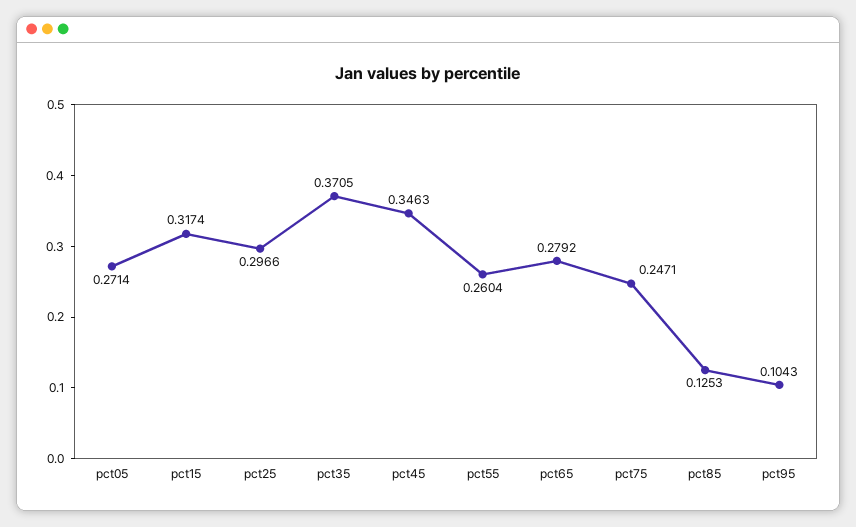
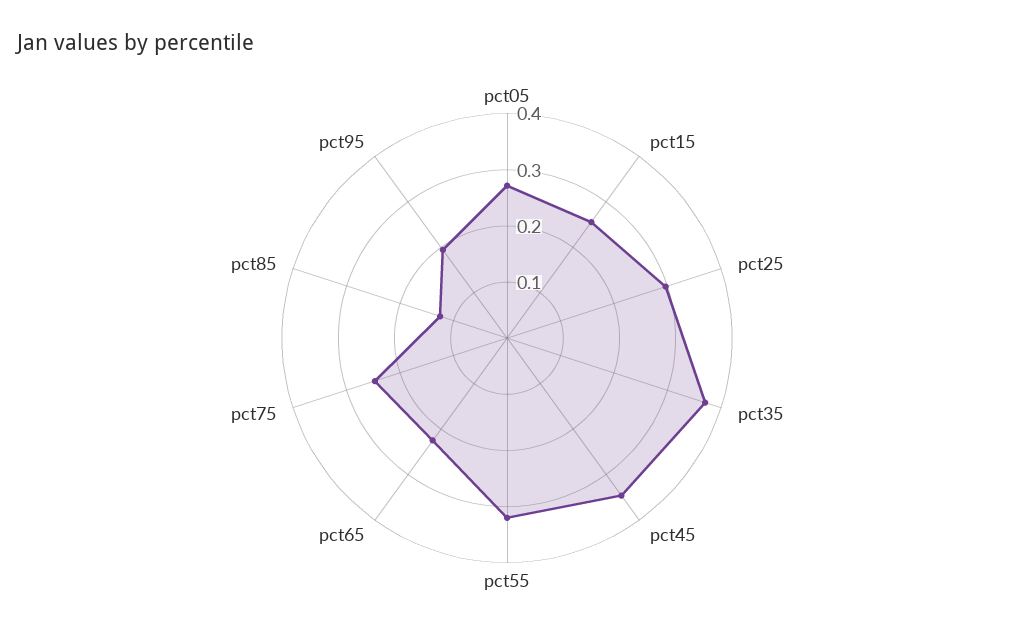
  {
    "pct05": 0.2714,
-   "pct15": 0.3174,
+   "pct15": 0.26,
    "pct25": 0.2966,
    "pct35": 0.3705,
    "pct45": 0.3463,
-   "pct55": 0.2604,
+   "pct55": 0.32,
-   "pct65": 0.2792,
+   "pct65": 0.22,
    "pct75": 0.2471,
    "pct85": 0.1253,
-   "pct95": 0.1043
+   "pct95": 0.2
  }

